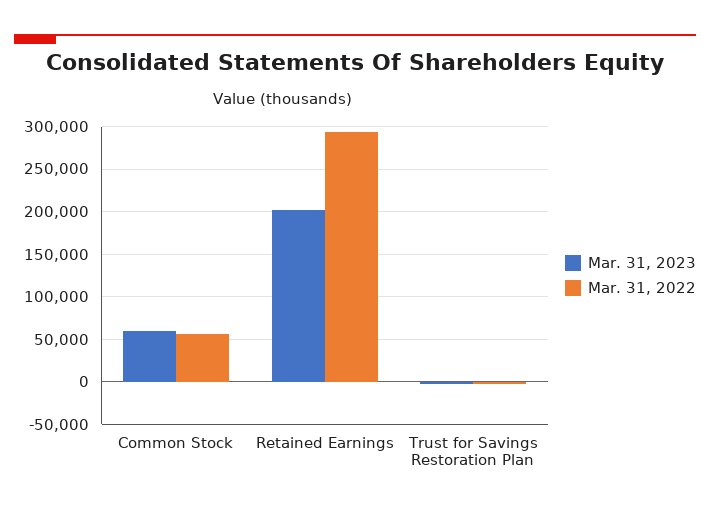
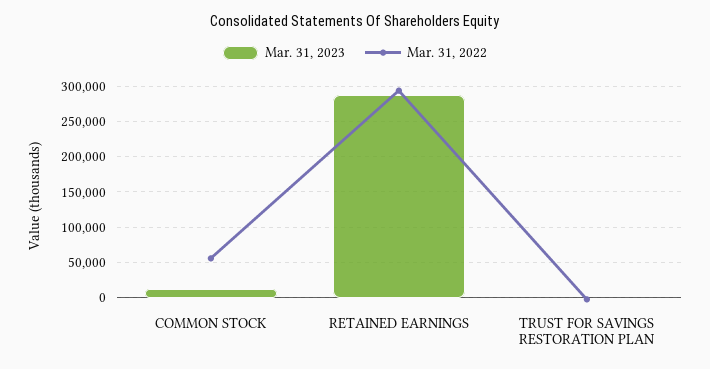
  {
    "Mar. 31, 2023": {
-     "Common Stock": 60000,
+     "Common Stock": 10000,
-     "Retained Earnings": 200000,
+     "Retained Earnings": 290000,
      "Trust for Savings Restoration Plan": 0
    },
    "Mar. 31, 2022": {
      "Common Stock": 60000,
      "Retained Earnings": 290000,
      "Trust for Savings Restoration Plan": 0
    }
  }

